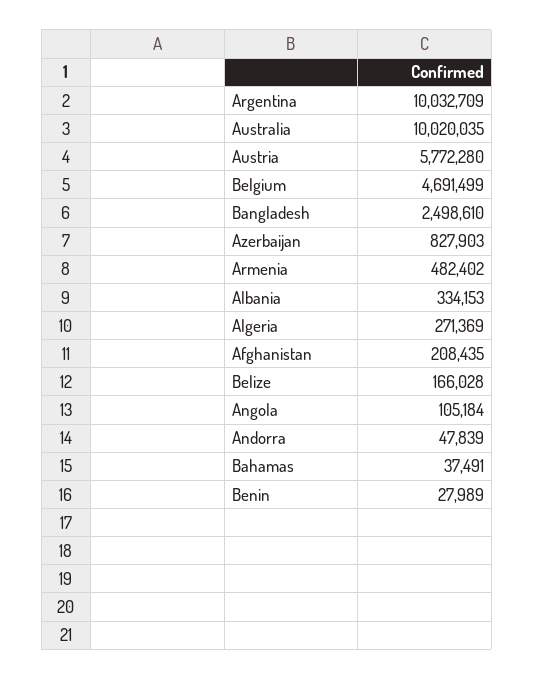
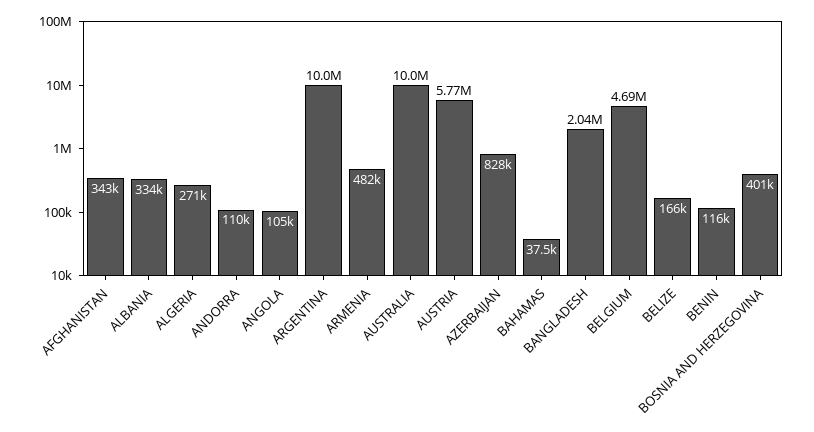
  {
    "Argentina": 10032709,
    "Australia": 10020035,
    "Austria": 5772280,
    "Belgium": 4691499,
-   "Bangladesh": 2498610,
+   "Bangladesh": 2040000,
    "Azerbaijan": 827903,
    "Armenia": 482402,
    "Albania": 334153,
    "Algeria": 271369,
-   "Afghanistan": 208435,
+   "Afghanistan": 343000,
    "Belize": 166028,
    "Angola": 105184,
-   "Andorra": 47839,
+   "Andorra": 110000,
    "Bahamas": 37491,
-   "Benin": 27989
+   "Benin": 116000,
+   "BOSNIA AND HERZEGOVINA": 401000
  }

